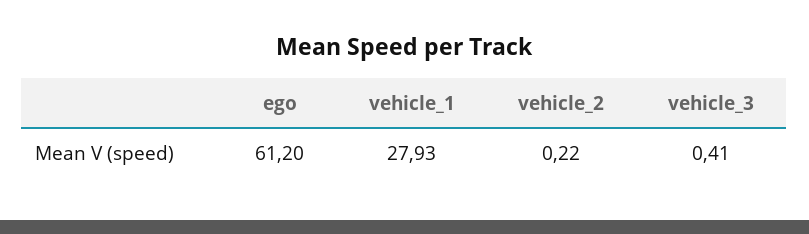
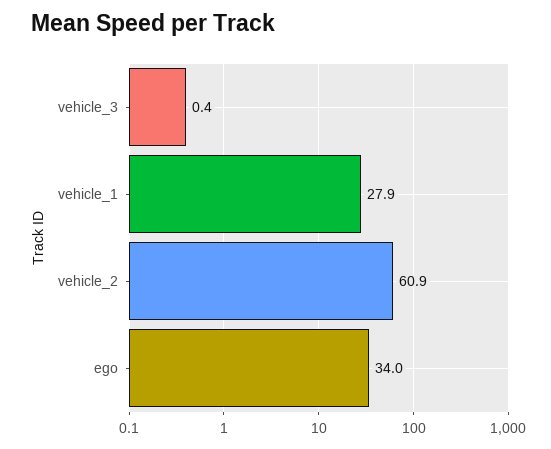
  {
-   "ego": 61.2,
+   "ego": 34,
    "vehicle_1": 27.93,
-   "vehicle_2": 0.22,
+   "vehicle_2": 60.9,
    "vehicle_3": 0.41
  }

